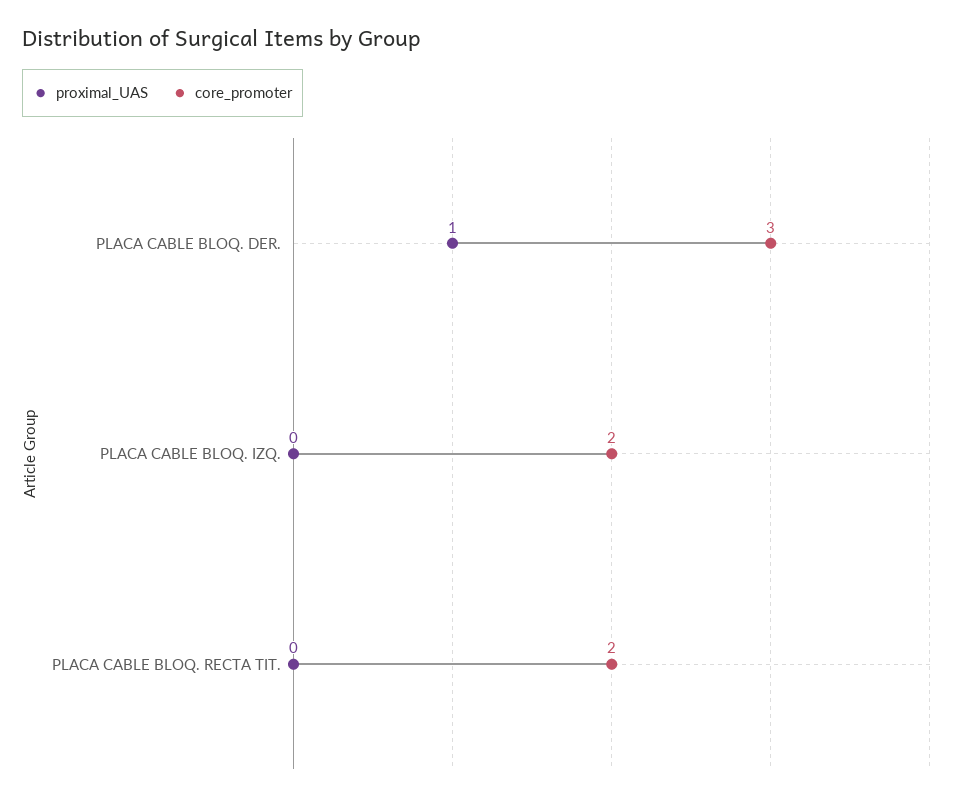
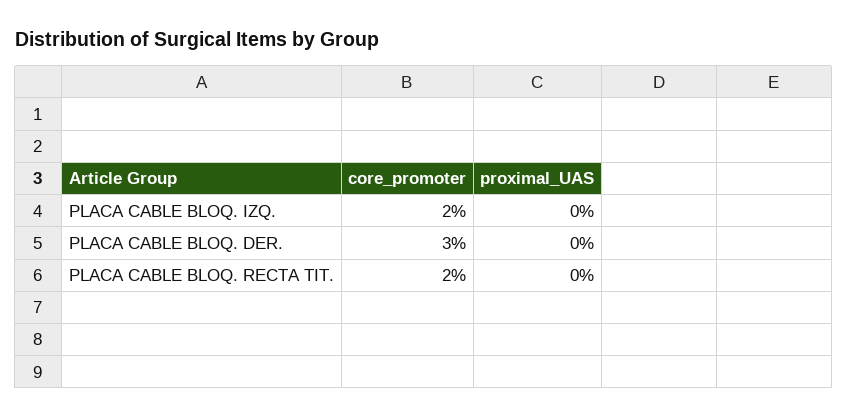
  {
    "proximal_UAS": {
-     "PLACA CABLE BLOQ. DER.": 1,
+     "PLACA CABLE BLOQ. DER.": 0,
      "PLACA CABLE BLOQ. IZQ.": 0,
      "PLACA CABLE BLOQ. RECTA TIT.": 0
    },
    "core_promoter": {
      "PLACA CABLE BLOQ. DER.": 3,
      "PLACA CABLE BLOQ. IZQ.": 2,
      "PLACA CABLE BLOQ. RECTA TIT.": 2
    }
  }

